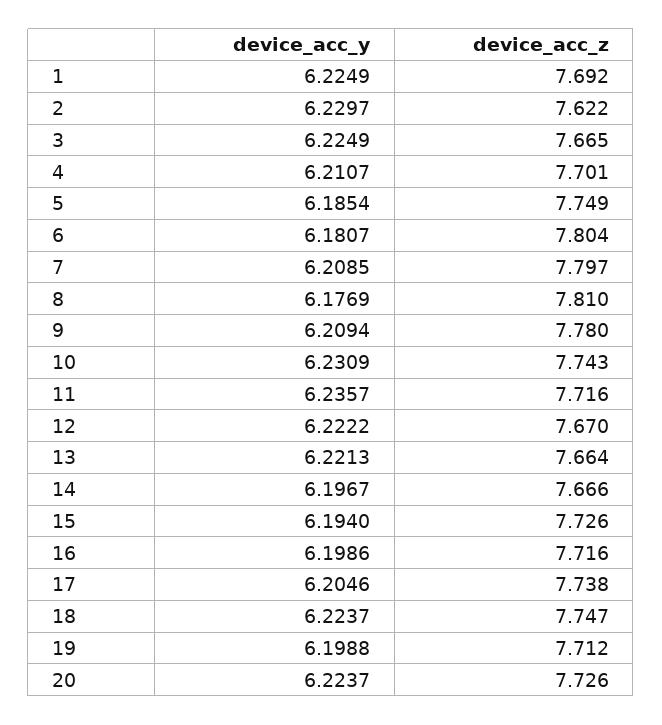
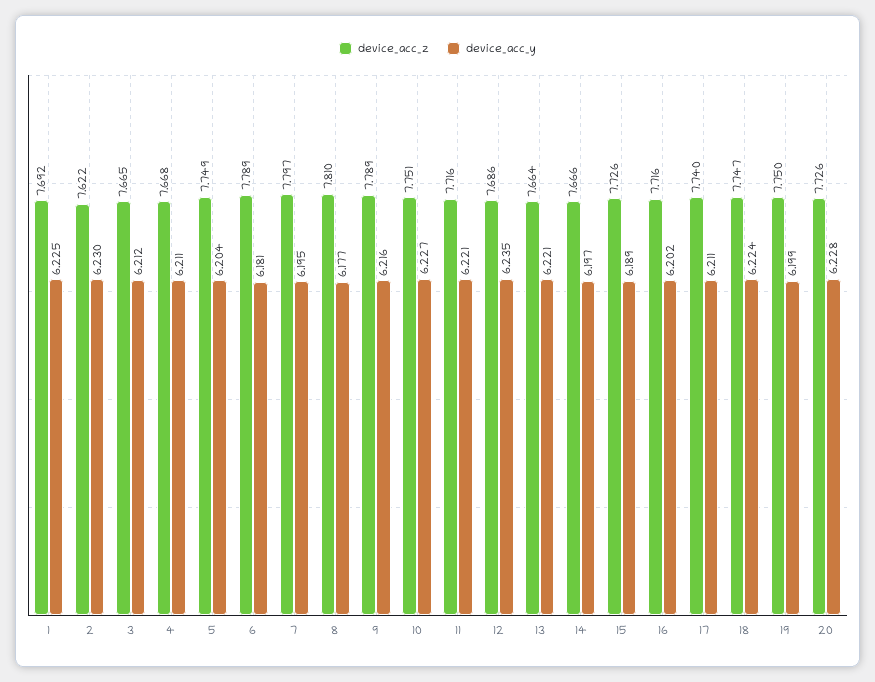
  {
    "device_acc_y": {
      "1": 6.2249,
      "2": 6.2297,
-     "3": 6.2249,
+     "3": 6.212,
      "4": 6.2107,
-     "5": 6.1854,
+     "5": 6.204,
      "6": 6.1807,
-     "7": 6.2085,
+     "7": 6.195,
      "8": 6.1769,
-     "9": 6.2094,
+     "9": 6.216,
-     "10": 6.2309,
+     "10": 6.227,
-     "11": 6.2357,
+     "11": 6.221,
-     "12": 6.2222,
+     "12": 6.235,
      "13": 6.2213,
      "14": 6.1967,
-     "15": 6.194,
+     "15": 6.189,
-     "16": 6.1986,
+     "16": 6.202,
-     "17": 6.2046,
+     "17": 6.211,
      "18": 6.2237,
      "19": 6.1988,
-     "20": 6.2237
+     "20": 6.228
    },
    "device_acc_z": {
      "1": 7.692,
      "2": 7.622,
      "3": 7.665,
-     "4": 7.701,
+     "4": 7.668,
      "5": 7.749,
-     "6": 7.804,
+     "6": 7.789,
      "7": 7.797,
      "8": 7.81,
-     "9": 7.78,
+     "9": 7.789,
-     "10": 7.743,
+     "10": 7.751,
      "11": 7.716,
-     "12": 7.67,
+     "12": 7.686,
      "13": 7.664,
      "14": 7.666,
      "15": 7.726,
      "16": 7.716,
-     "17": 7.738,
+     "17": 7.74,
      "18": 7.747,
-     "19": 7.712,
+     "19": 7.75,
      "20": 7.726
    }
  }

